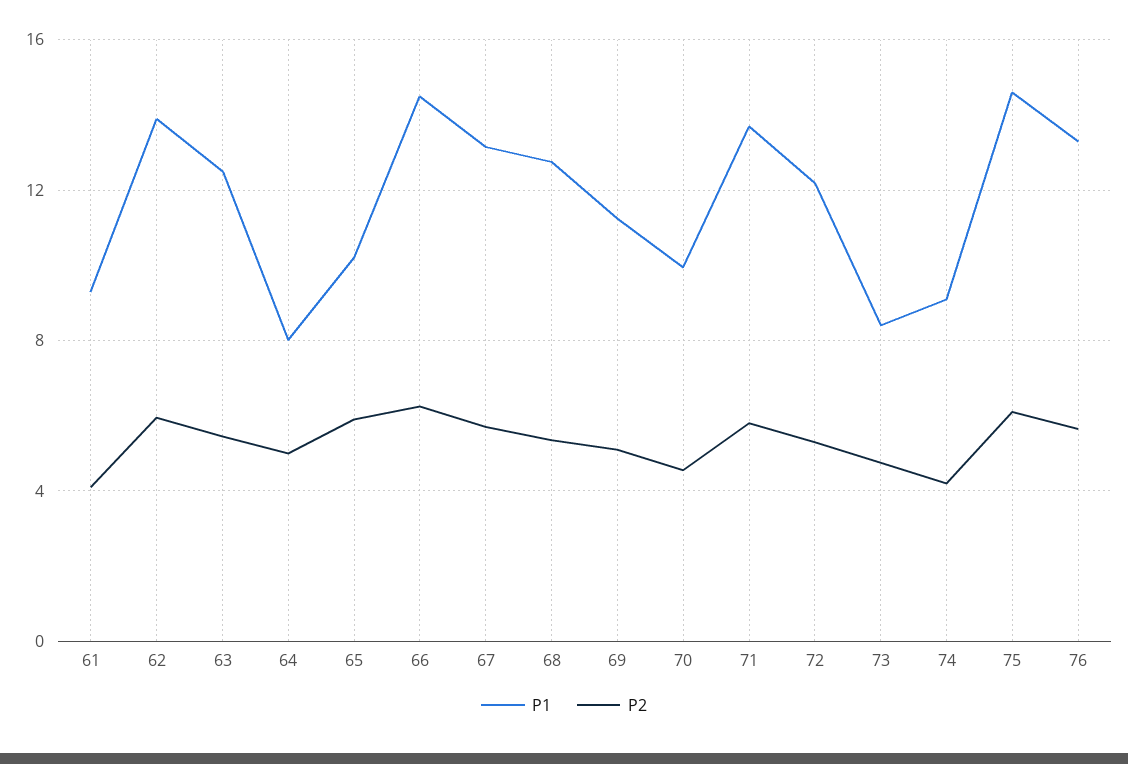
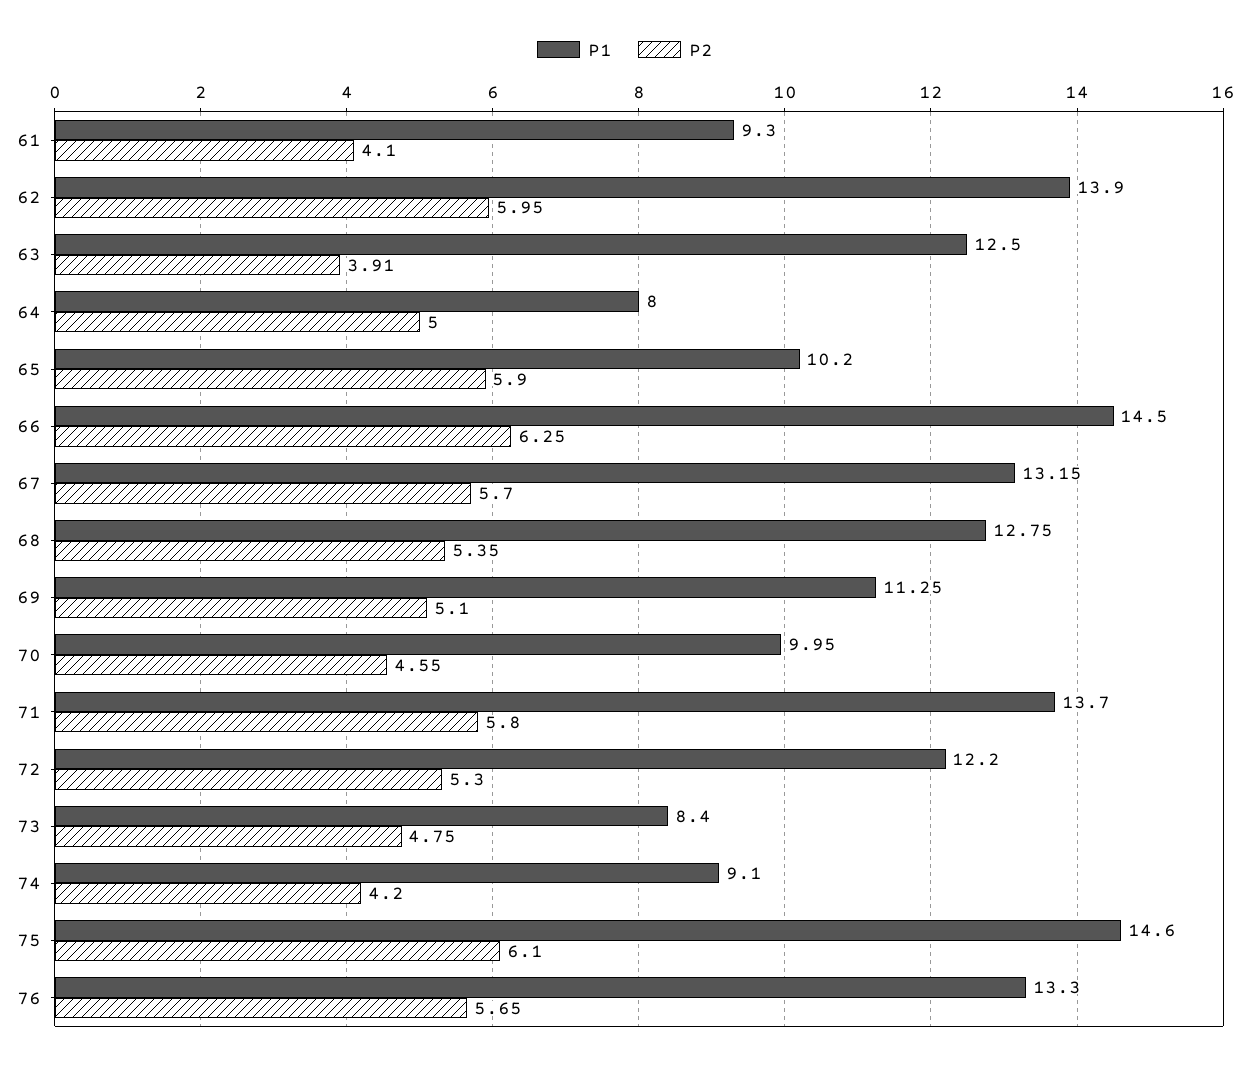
  {
    "P1": {
      "61": 9.3,
      "62": 13.9,
      "63": 12.5,
      "64": 8,
      "65": 10.2,
      "66": 14.5,
      "67": 13.15,
      "68": 12.75,
      "69": 11.25,
      "70": 9.95,
      "71": 13.7,
      "72": 12.2,
      "73": 8.4,
      "74": 9.1,
      "75": 14.6,
      "76": 13.3
    },
    "P2": {
      "61": 4.1,
      "62": 5.95,
-     "63": 5.5,
+     "63": 3.91,
      "64": 5,
      "65": 5.9,
      "66": 6.25,
      "67": 5.7,
      "68": 5.35,
      "69": 5.1,
      "70": 4.55,
      "71": 5.8,
      "72": 5.3,
      "73": 4.75,
      "74": 4.2,
      "75": 6.1,
      "76": 5.65
    }
  }

